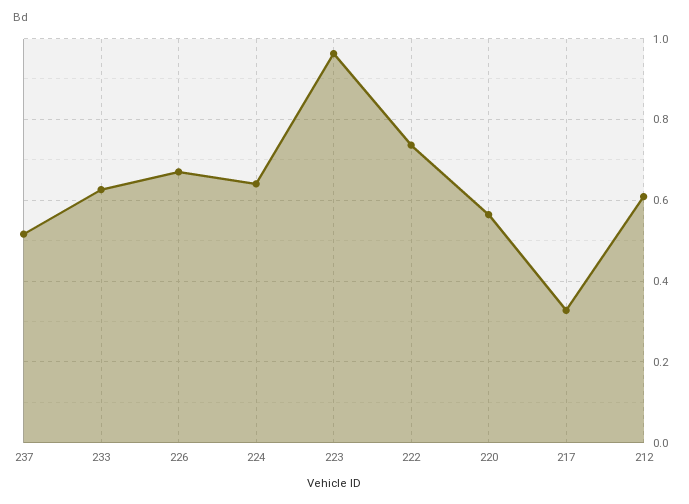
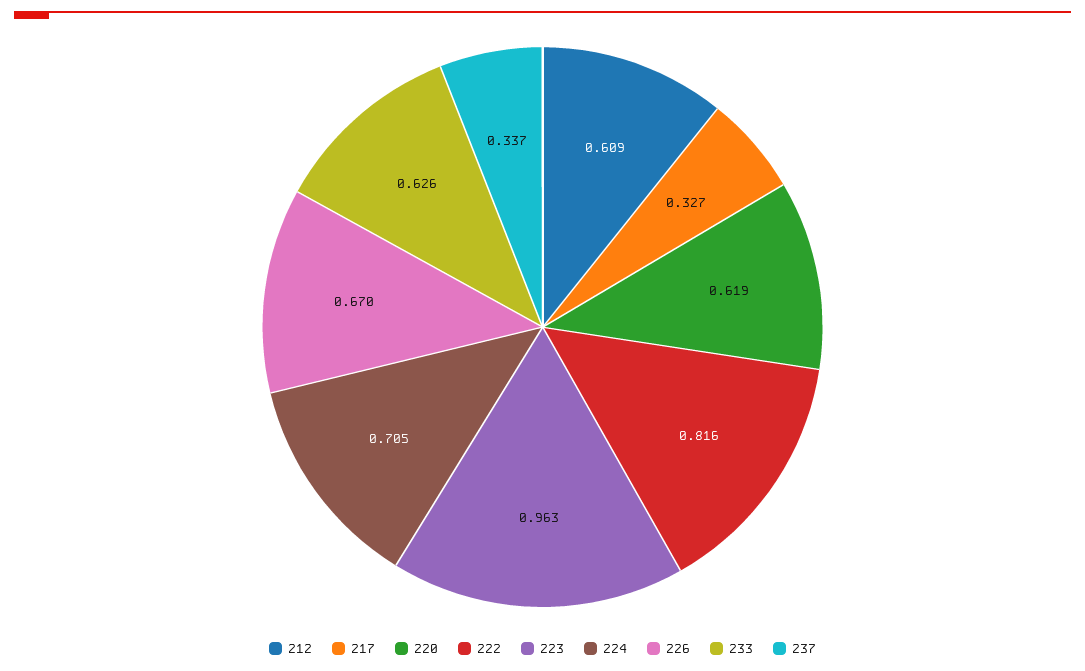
  {
-   "237": 0.52,
+   "237": 0.337,
    "233": 0.626,
    "226": 0.67,
-   "224": 0.64,
+   "224": 0.705,
    "223": 0.963,
-   "222": 0.74,
+   "222": 0.816,
-   "220": 0.56,
+   "220": 0.619,
    "217": 0.327,
    "212": 0.609
  }

